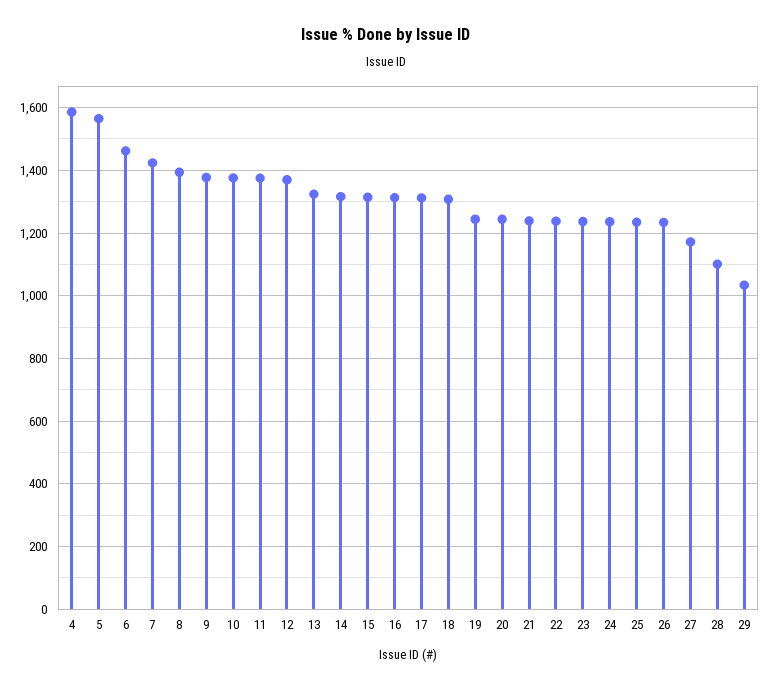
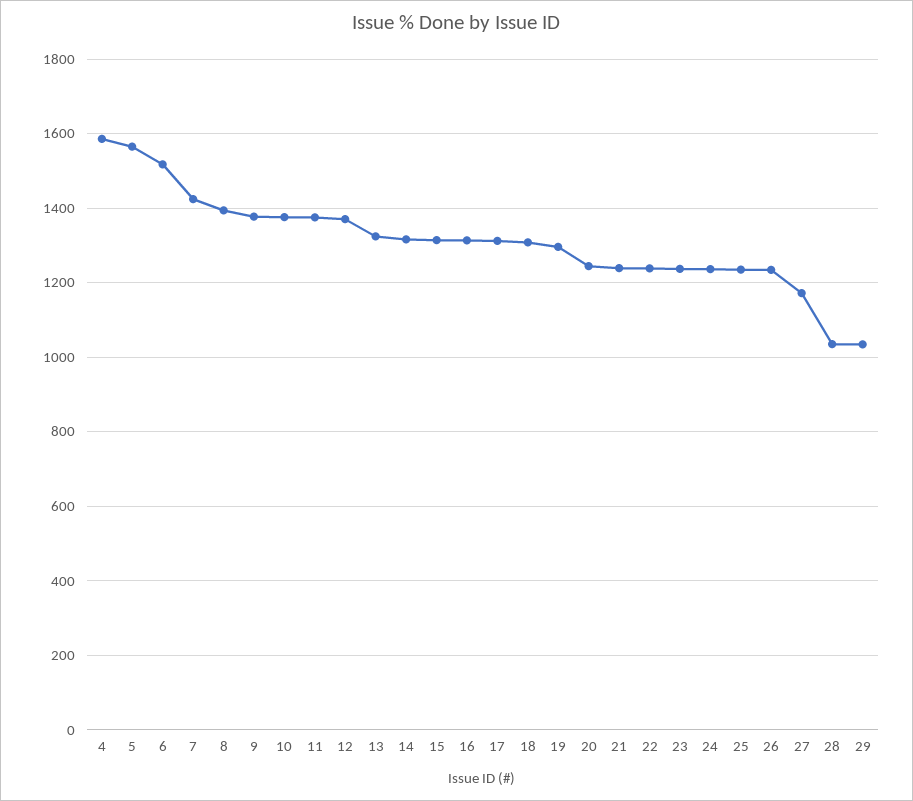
  {
    "4": 1580,
    "5": 1560,
-   "6": 1460,
+   "6": 1520,
    "7": 1420,
    "8": 1400,
    "9": 1380,
    "10": 1380,
    "11": 1380,
    "12": 1380,
    "13": 1320,
    "14": 1320,
    "15": 1320,
    "16": 1320,
    "17": 1320,
    "18": 1300,
-   "19": 1240,
+   "19": 1300,
    "20": 1240,
    "21": 1240,
    "22": 1240,
    "23": 1240,
    "24": 1240,
    "25": 1240,
    "26": 1240,
    "27": 1180,
-   "28": 1100,
+   "28": 1040,
    "29": 1040
  }

